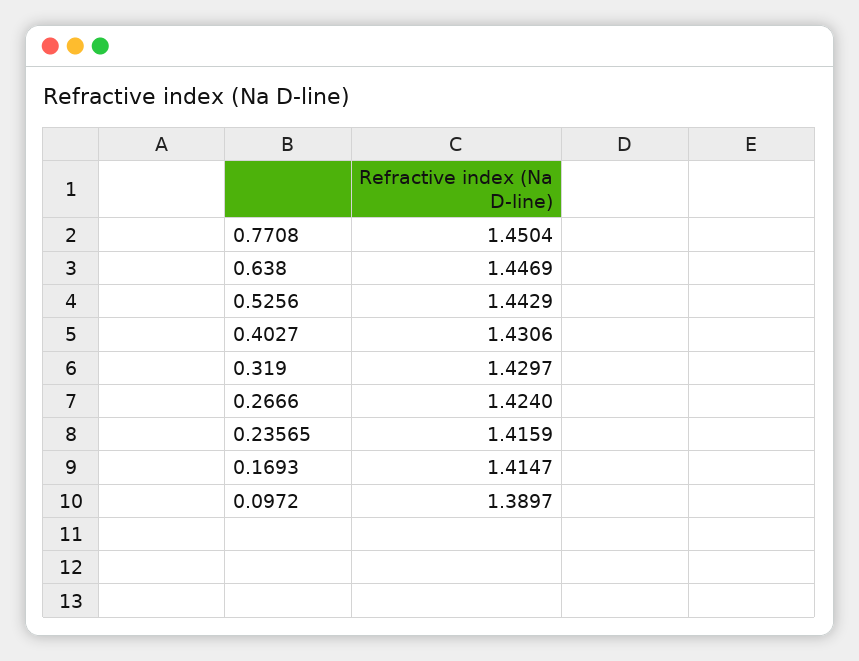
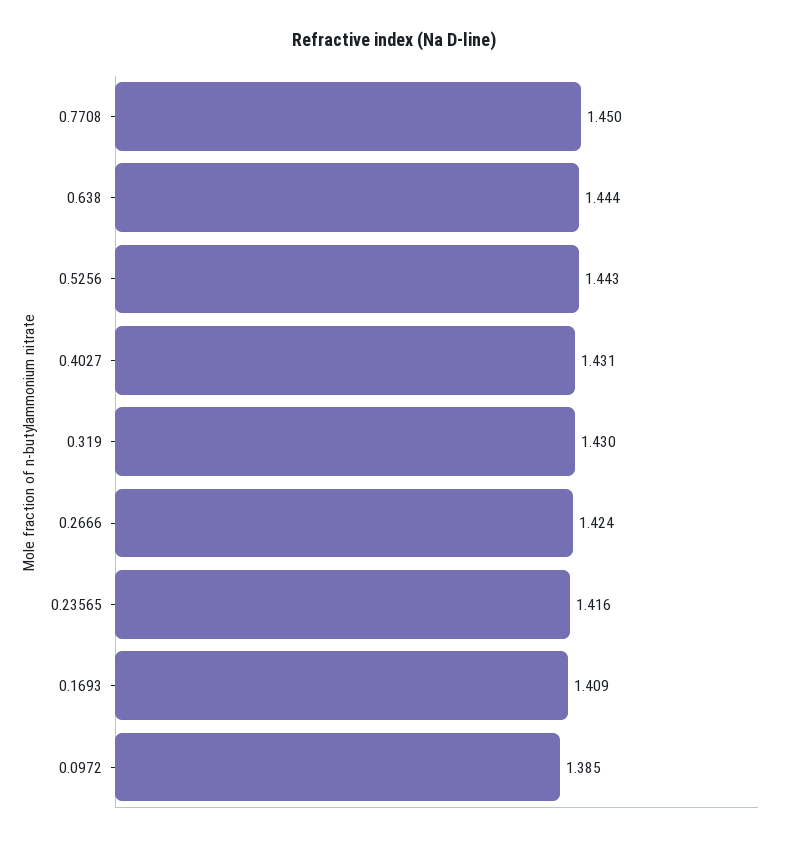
  {
    "0.7708": 1.4504,
-   "0.638": 1.4469,
+   "0.638": 1.444,
    "0.5256": 1.4429,
    "0.4027": 1.4306,
    "0.319": 1.4297,
    "0.2666": 1.424,
    "0.23565": 1.4159,
-   "0.1693": 1.4147,
+   "0.1693": 1.409,
-   "0.0972": 1.3897
+   "0.0972": 1.385
  }

